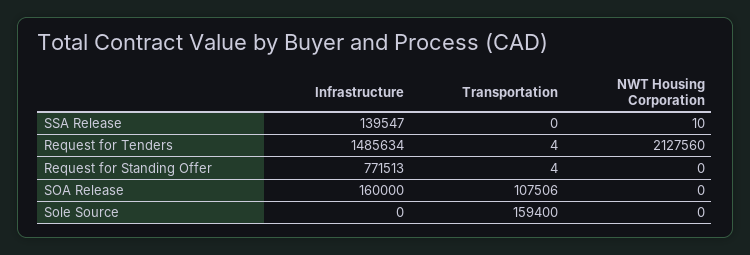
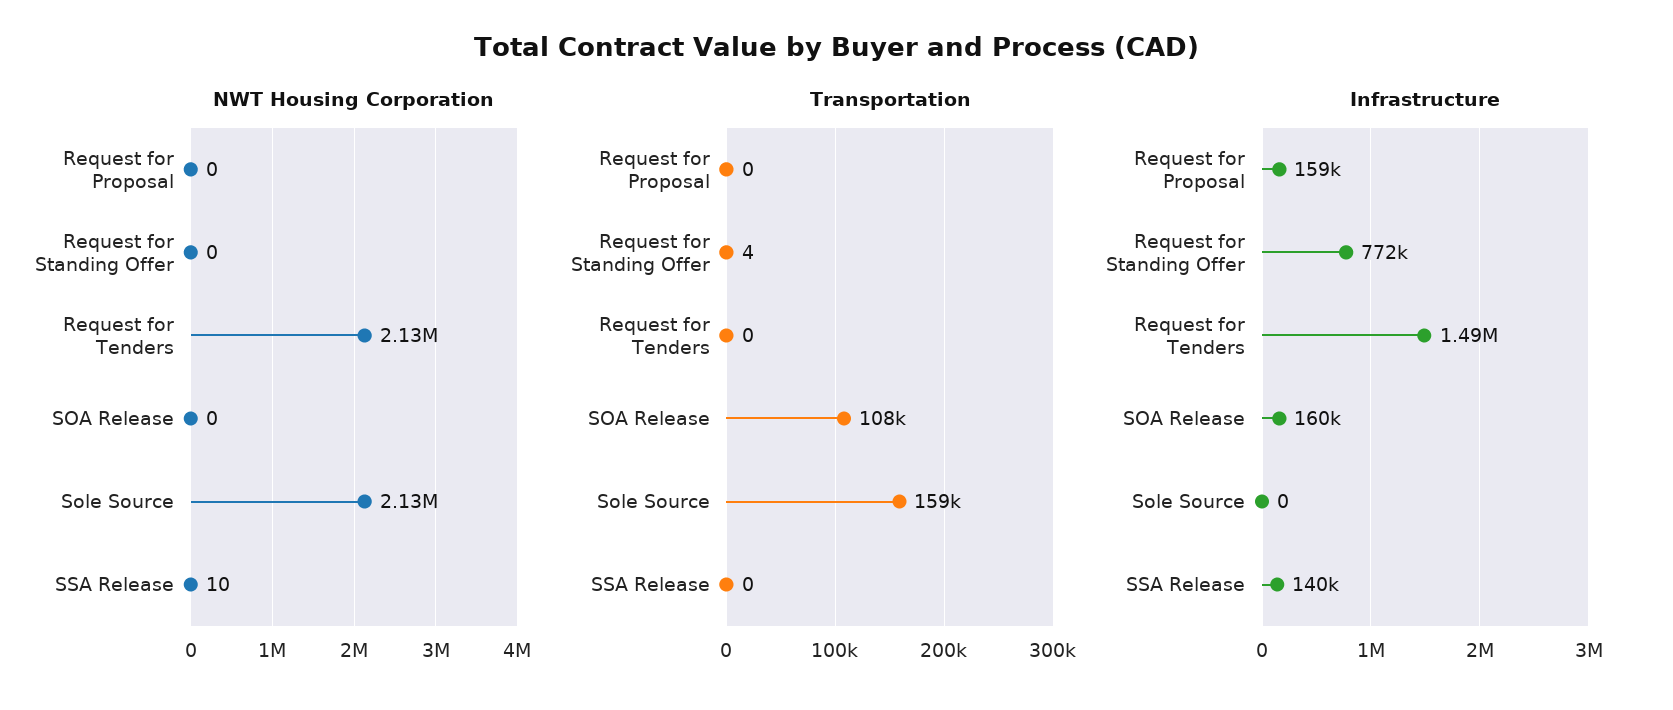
  {
    "Infrastructure": {
      "SSA Release": 139547,
      "Request for Tenders": 1485634,
      "Request for Standing Offer": 771513,
      "SOA Release": 160000,
-     "Sole Source": 0
+     "Sole Source": 0,
+     "Request for Proposal": 159000
    },
    "Transportation": {
      "SSA Release": 0,
-     "Request for Tenders": 4,
+     "Request for Tenders": 0,
      "Request for Standing Offer": 4,
      "SOA Release": 107506,
-     "Sole Source": 159400
+     "Sole Source": 159400,
+     "Request for Proposal": 0
    },
    "NWT Housing Corporation": {
      "SSA Release": 10,
      "Request for Tenders": 2127560,
      "Request for Standing Offer": 0,
      "SOA Release": 0,
-     "Sole Source": 0
+     "Sole Source": 2130000,
+     "Request for Proposal": 0
    }
  }

